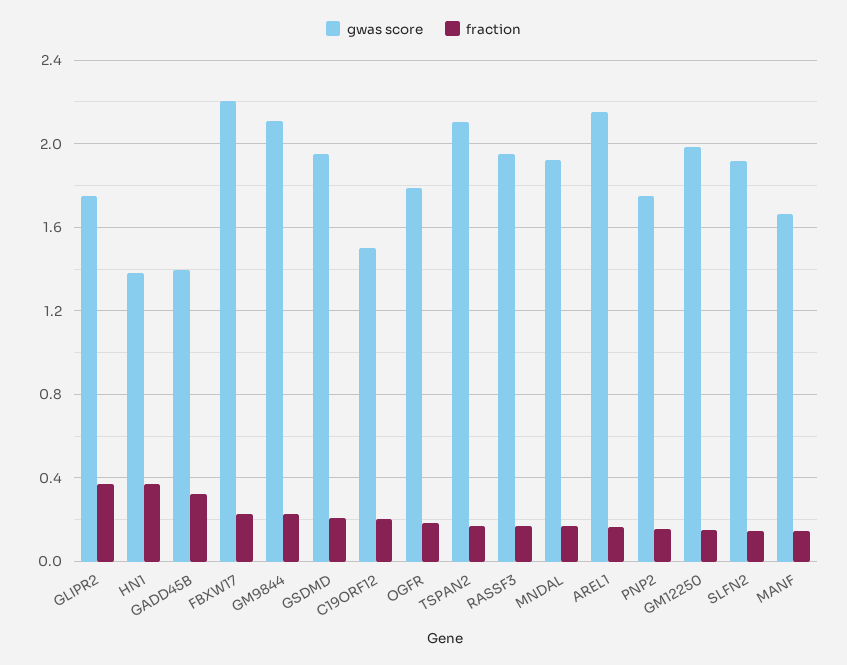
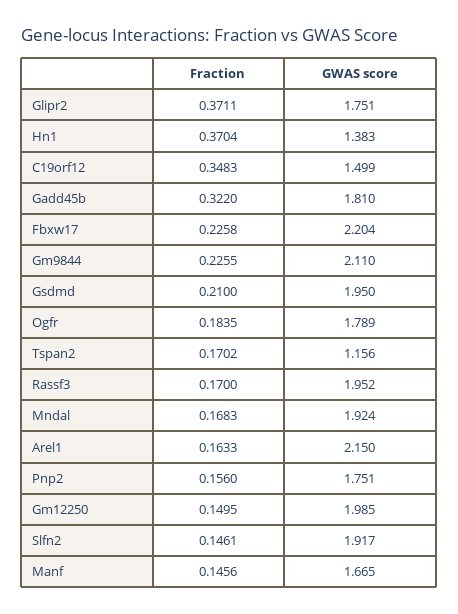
  {
    "gwas score": {
      "GLIPR2": 1.751,
      "HN1": 1.383,
-     "GADD45B": 1.4,
+     "GADD45B": 1.81,
      "FBXW17": 2.204,
      "GM9844": 2.11,
      "GSDMD": 1.95,
      "C19ORF12": 1.499,
      "OGFR": 1.789,
-     "TSPAN2": 2.1,
+     "TSPAN2": 1.156,
      "RASSF3": 1.952,
      "MNDAL": 1.924,
      "AREL1": 2.15,
      "PNP2": 1.751,
      "GM12250": 1.985,
      "SLFN2": 1.917,
      "MANF": 1.665
    },
    "fraction": {
      "GLIPR2": 0.3711,
      "HN1": 0.3704,
      "GADD45B": 0.322,
      "FBXW17": 0.2258,
      "GM9844": 0.2255,
      "GSDMD": 0.21,
-     "C19ORF12": 0.2,
+     "C19ORF12": 0.3483,
      "OGFR": 0.1835,
      "TSPAN2": 0.1702,
      "RASSF3": 0.17,
      "MNDAL": 0.1683,
      "AREL1": 0.1633,
      "PNP2": 0.156,
      "GM12250": 0.1495,
      "SLFN2": 0.1461,
      "MANF": 0.1456
    }
  }

